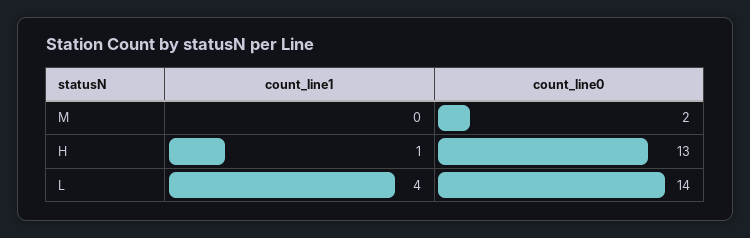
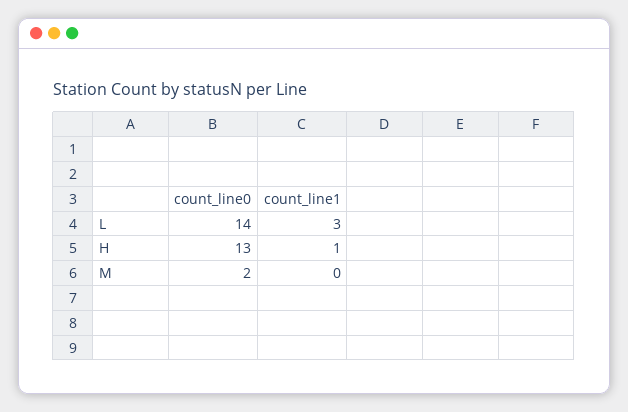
  {
    "count_line1": {
      "M": 0,
      "H": 1,
-     "L": 4
+     "L": 3
    },
    "count_line0": {
      "M": 2,
      "H": 13,
      "L": 14
    }
  }

